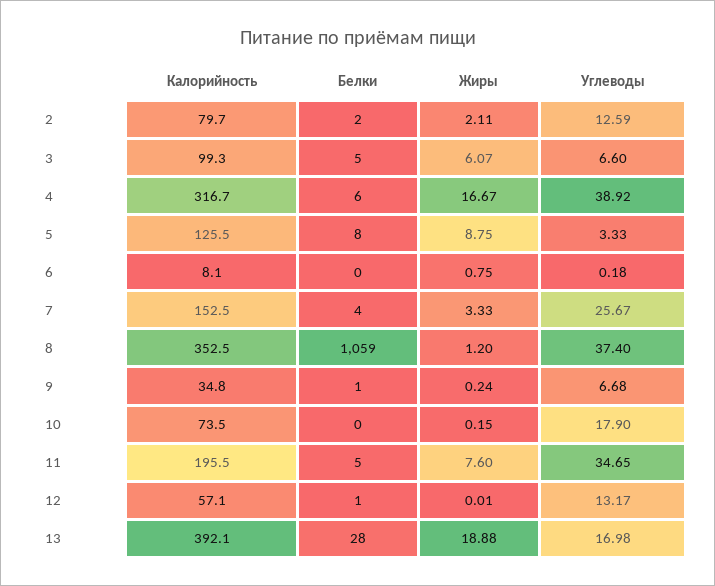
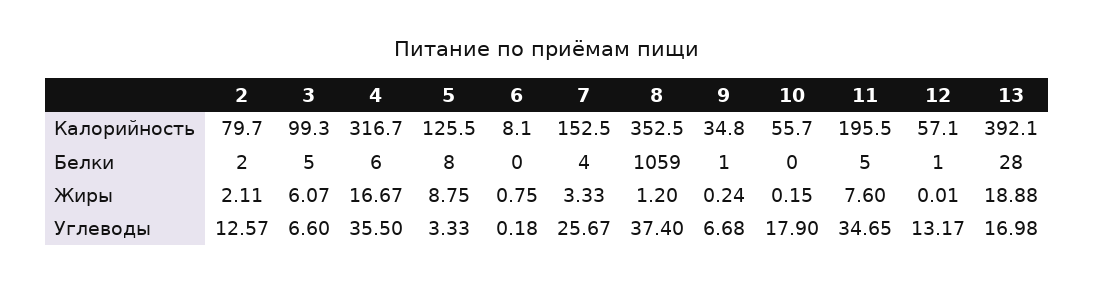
  {
    "Калорийность": {
      "2": 79.7,
      "3": 99.3,
      "4": 316.7,
      "5": 125.5,
      "6": 8.1,
      "7": 152.5,
      "8": 352.5,
      "9": 34.8,
-     "10": 73.5,
+     "10": 55.7,
      "11": 195.5,
      "12": 57.1,
      "13": 392.1
    },
    "Белки": {
      "2": 2,
      "3": 5,
      "4": 6,
      "5": 8,
      "6": 0,
      "7": 4,
      "8": 1059,
      "9": 1,
      "10": 0,
      "11": 5,
      "12": 1,
      "13": 28
    },
    "Жиры": {
      "2": 2.11,
      "3": 6.07,
      "4": 16.67,
      "5": 8.75,
      "6": 0.75,
      "7": 3.33,
      "8": 1.2,
      "9": 0.24,
      "10": 0.15,
      "11": 7.6,
      "12": 0.01,
      "13": 18.88
    },
    "Углеводы": {
-     "2": 12.59,
+     "2": 12.57,
      "3": 6.6,
-     "4": 38.92,
+     "4": 35.5,
      "5": 3.33,
      "6": 0.18,
      "7": 25.67,
      "8": 37.4,
      "9": 6.68,
      "10": 17.9,
      "11": 34.65,
      "12": 13.17,
      "13": 16.98
    }
  }

